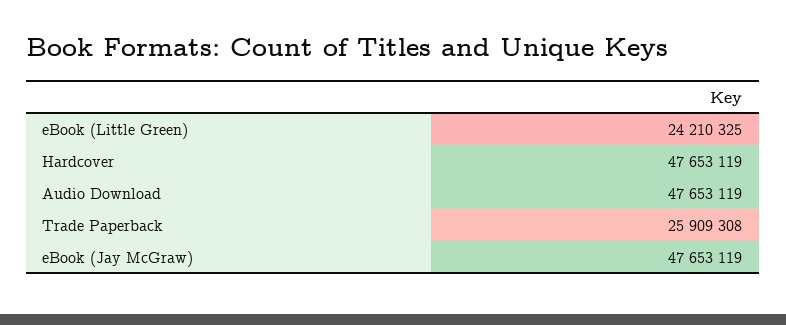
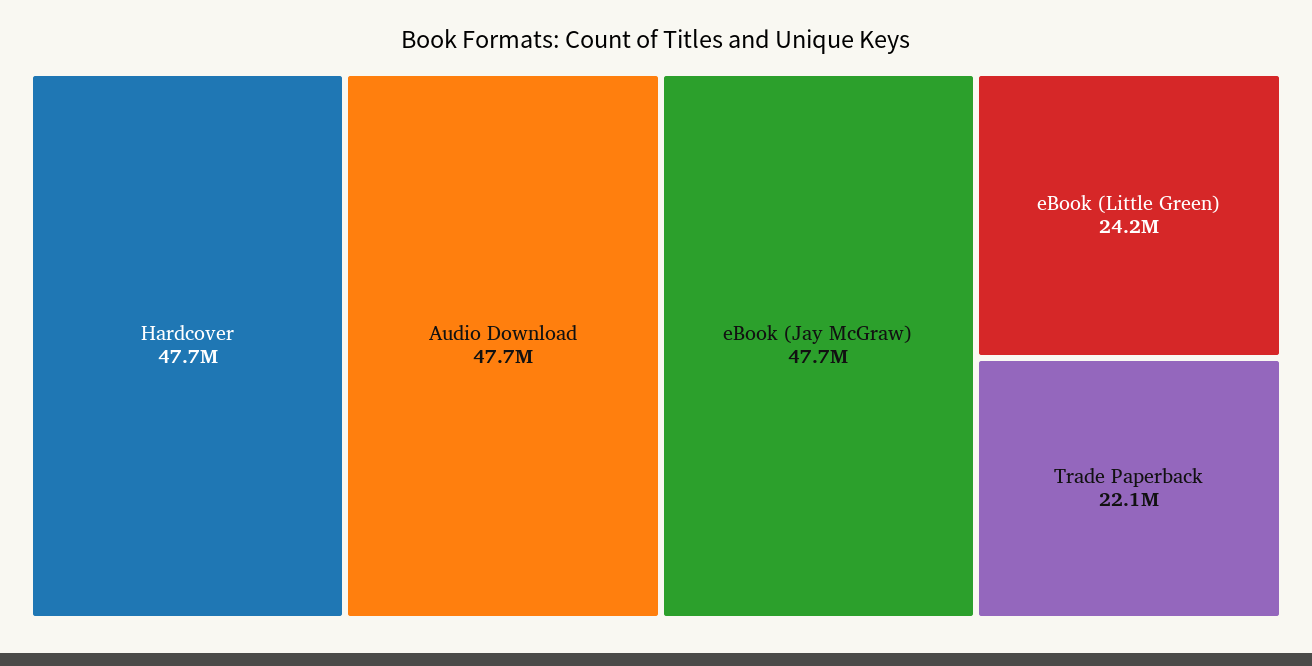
  {
    "eBook (Little Green)": 24210325,
    "Hardcover": 47653119,
    "Audio Download": 47653119,
-   "Trade Paperback": 25909308,
+   "Trade Paperback": 22100000,
    "eBook (Jay McGraw)": 47653119
  }

